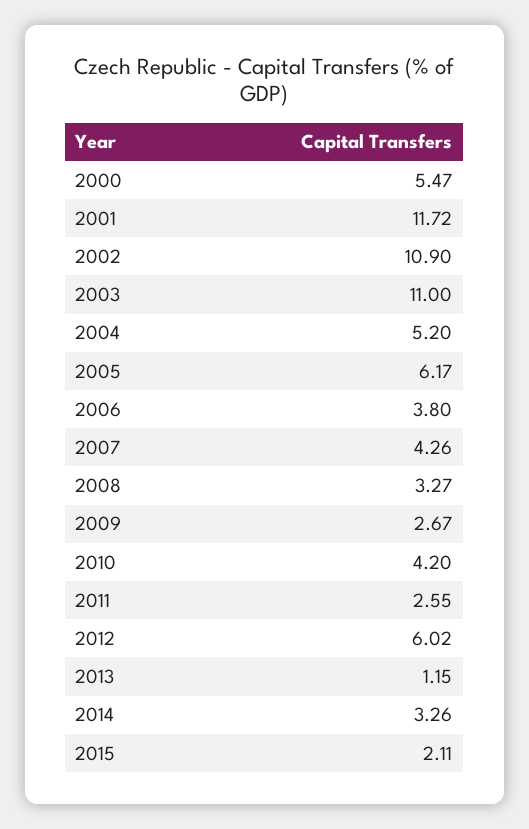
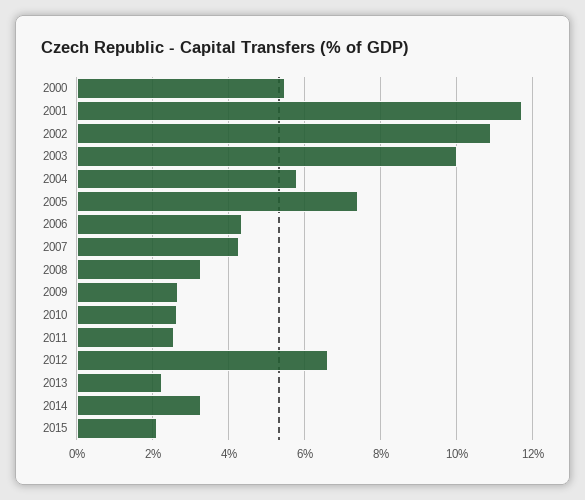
  {
    "2000": 5.47,
    "2001": 11.72,
    "2002": 10.9,
-   "2003": 11,
+   "2003": 10,
-   "2004": 5.2,
+   "2004": 5.8,
-   "2005": 6.17,
+   "2005": 7.4,
-   "2006": 3.8,
+   "2006": 4.4,
    "2007": 4.26,
    "2008": 3.27,
    "2009": 2.67,
-   "2010": 4.2,
+   "2010": 2.6,
    "2011": 2.55,
-   "2012": 6.02,
+   "2012": 6.6,
-   "2013": 1.15,
+   "2013": 2.2,
    "2014": 3.26,
    "2015": 2.11
  }

